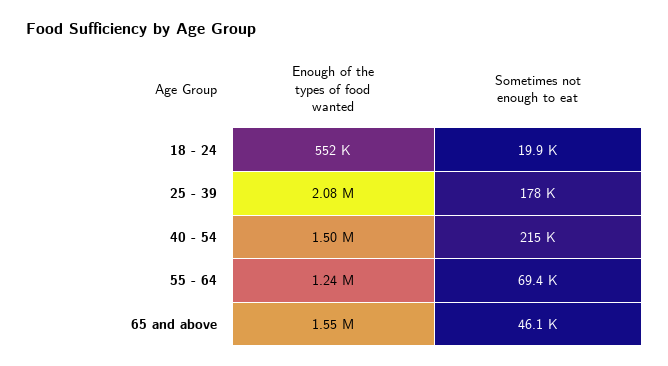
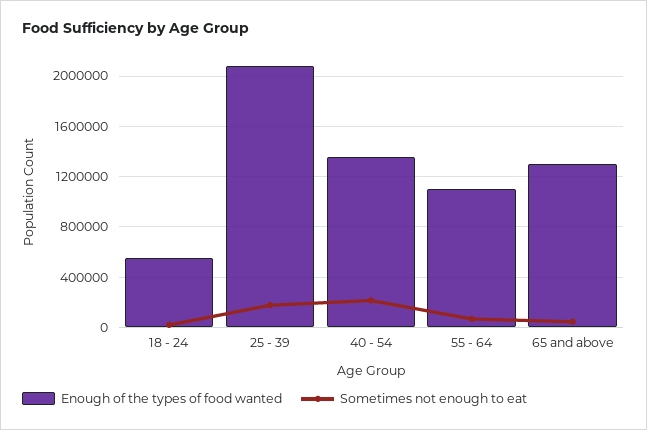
  {
    "Enough of the types of food wanted": {
      "18 - 24": 552000,
      "25 - 39": 2080000,
-     "40 - 54": 1500000,
+     "40 - 54": 1350000,
-     "55 - 64": 1240000,
+     "55 - 64": 1100000,
-     "65 and above": 1550000
+     "65 and above": 1300000
    },
    "Sometimes not enough to eat": {
      "18 - 24": 19900,
      "25 - 39": 178000,
      "40 - 54": 215000,
      "55 - 64": 69400,
      "65 and above": 46100
    }
  }

